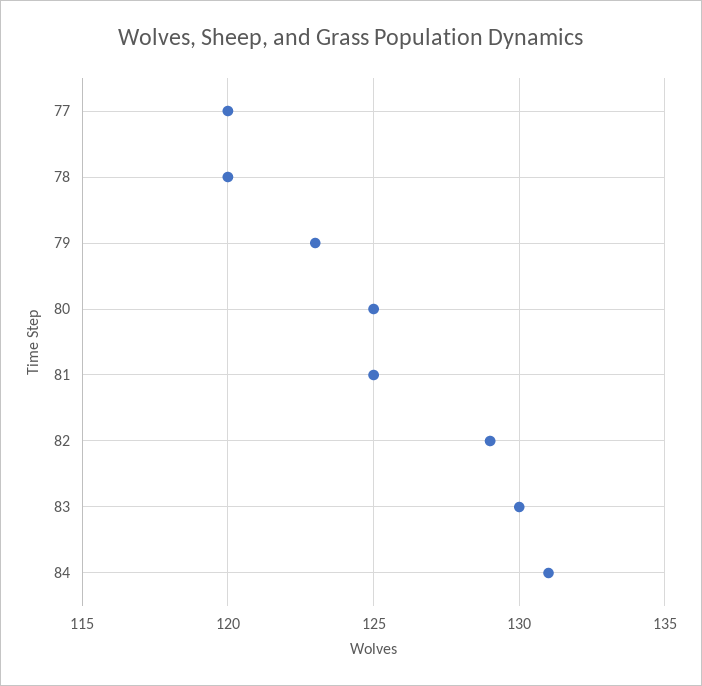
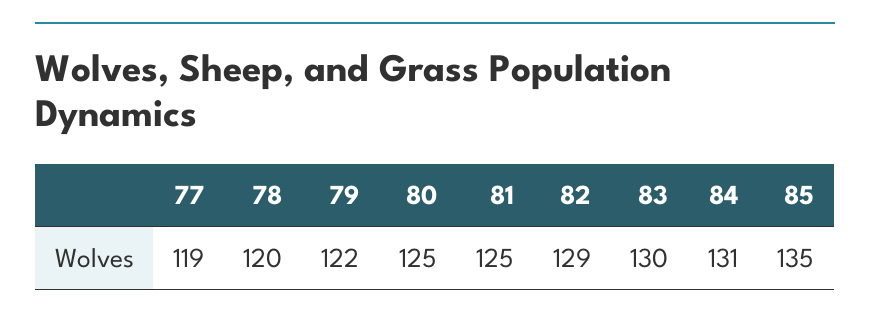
  {
-   "77": 120,
+   "77": 119,
    "78": 120,
-   "79": 123,
+   "79": 122,
    "80": 125,
    "81": 125,
    "82": 129,
    "83": 130,
-   "84": 131
+   "84": 131,
+   "85": 135
  }

